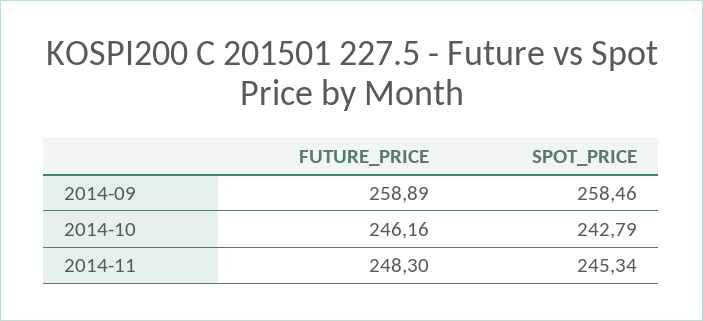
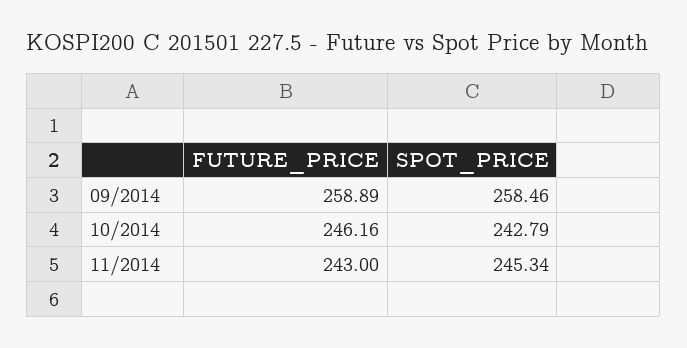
  {
    "FUTURE_PRICE": {
      "2014-09": 258.89,
      "2014-10": 246.16,
-     "2014-11": 248.3
+     "2014-11": 243
    },
    "SPOT_PRICE": {
      "2014-09": 258.46,
      "2014-10": 242.79,
      "2014-11": 245.34
    }
  }

